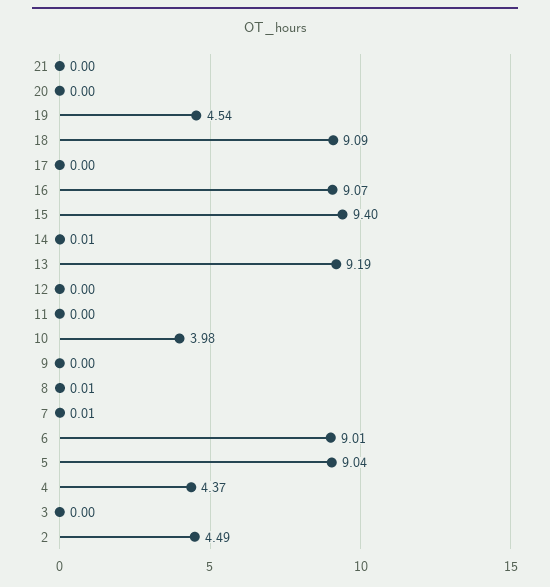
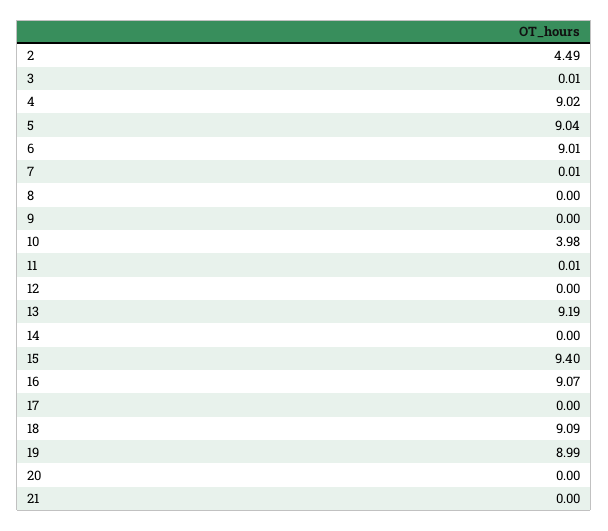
  {
    "21": 0,
    "20": 0,
-   "19": 4.54,
+   "19": 8.99,
    "18": 9.09,
    "17": 0,
    "16": 9.07,
    "15": 9.4,
-   "14": 0.01,
+   "14": 0,
    "13": 9.19,
    "12": 0,
-   "11": 0,
+   "11": 0.01,
    "10": 3.98,
    "9": 0,
-   "8": 0.01,
+   "8": 0,
    "7": 0.01,
    "6": 9.01,
    "5": 9.04,
-   "4": 4.37,
+   "4": 9.02,
-   "3": 0,
+   "3": 0.01,
    "2": 4.49
  }

